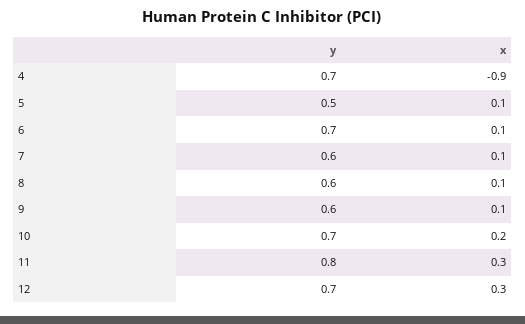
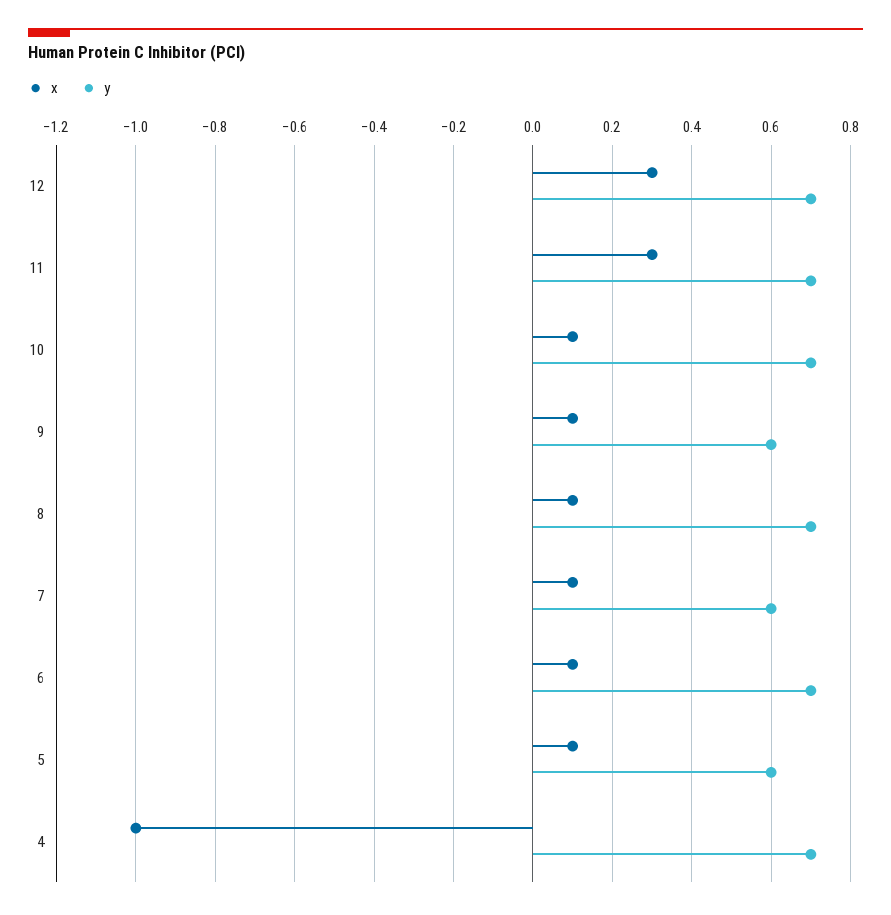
  {
    "y": {
      "4": 0.7,
-     "5": 0.5,
+     "5": 0.6,
      "6": 0.7,
      "7": 0.6,
-     "8": 0.6,
+     "8": 0.7,
      "9": 0.6,
      "10": 0.7,
-     "11": 0.8,
+     "11": 0.7,
      "12": 0.7
    },
    "x": {
-     "4": -0.9,
+     "4": -1,
      "5": 0.1,
      "6": 0.1,
      "7": 0.1,
      "8": 0.1,
      "9": 0.1,
-     "10": 0.2,
+     "10": 0.1,
      "11": 0.3,
      "12": 0.3
    }
  }

